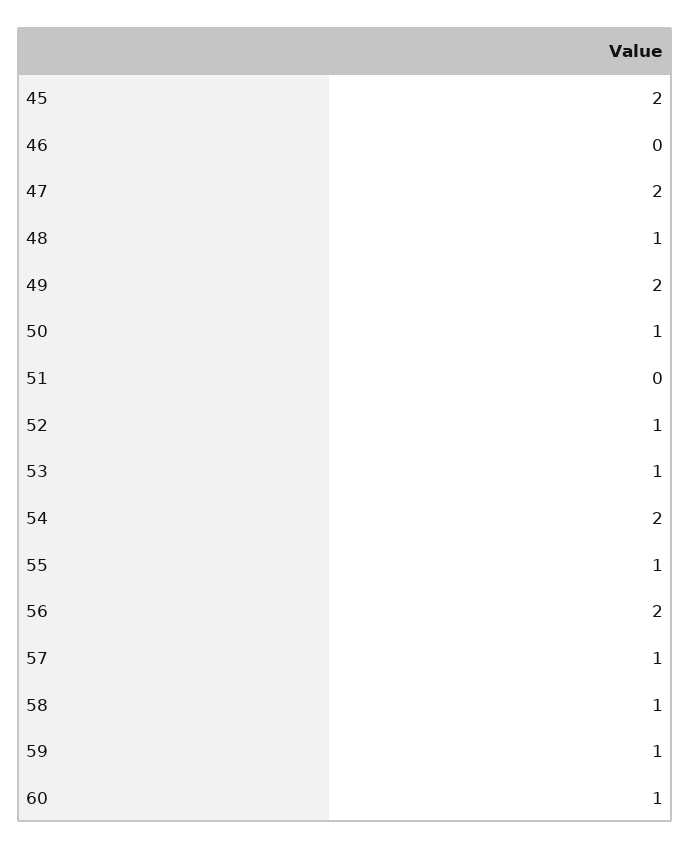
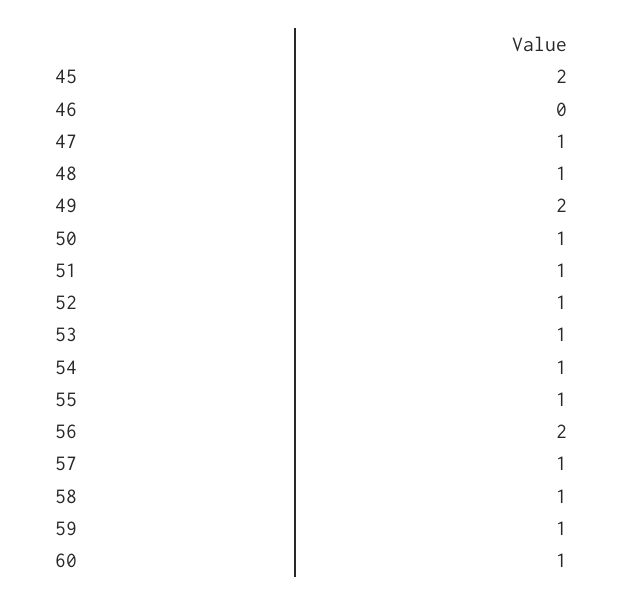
  {
    "45": 2,
    "46": 0,
-   "47": 2,
+   "47": 1,
    "48": 1,
    "49": 2,
    "50": 1,
-   "51": 0,
+   "51": 1,
    "52": 1,
    "53": 1,
-   "54": 2,
+   "54": 1,
    "55": 1,
    "56": 2,
    "57": 1,
    "58": 1,
    "59": 1,
    "60": 1
  }

